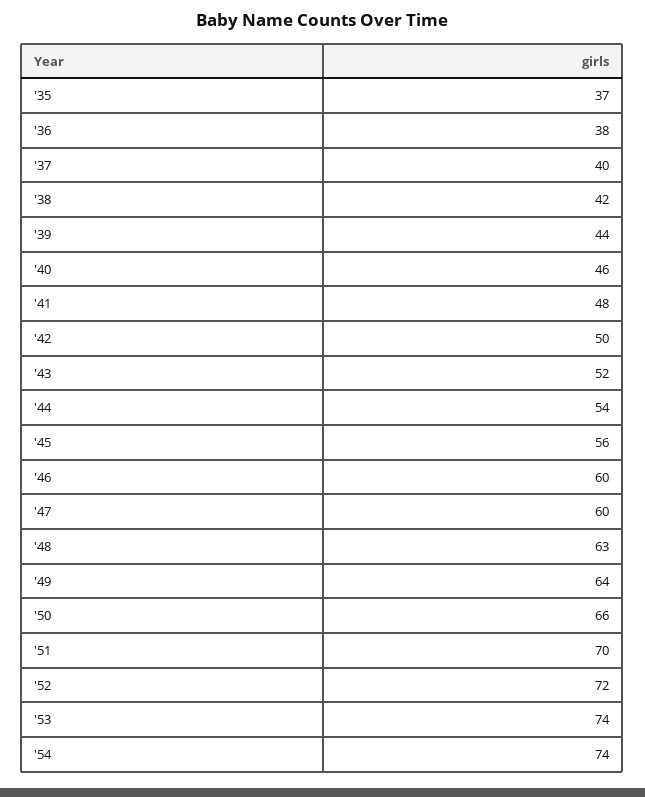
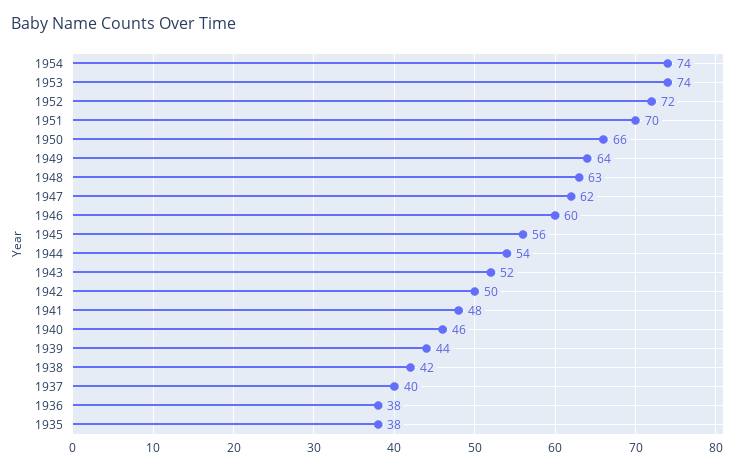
  {
-   "'35": 37,
+   "'35": 38,
    "'36": 38,
    "'37": 40,
    "'38": 42,
    "'39": 44,
    "'40": 46,
    "'41": 48,
    "'42": 50,
    "'43": 52,
    "'44": 54,
    "'45": 56,
    "'46": 60,
-   "'47": 60,
+   "'47": 62,
    "'48": 63,
    "'49": 64,
    "'50": 66,
    "'51": 70,
    "'52": 72,
    "'53": 74,
    "'54": 74
  }

